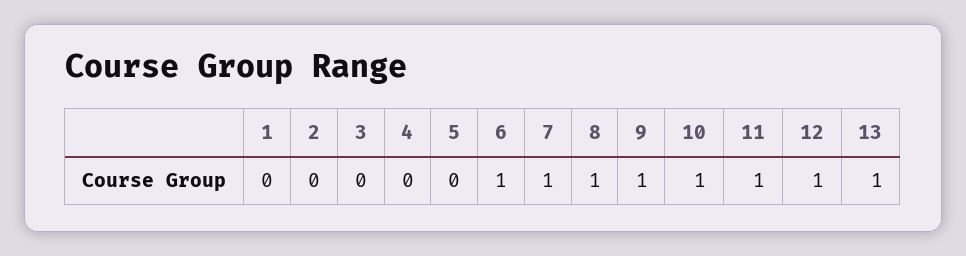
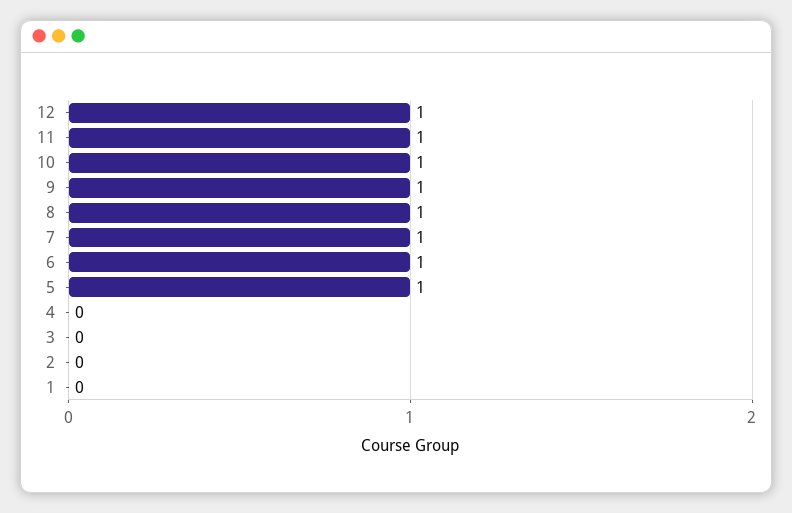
  {
    "1": 0,
    "2": 0,
    "3": 0,
    "4": 0,
-   "5": 0,
+   "5": 1,
    "6": 1,
    "7": 1,
    "8": 1,
    "9": 1,
    "10": 1,
    "11": 1,
-   "12": 1,
+   "12": 1
-   "13": 1
  }

